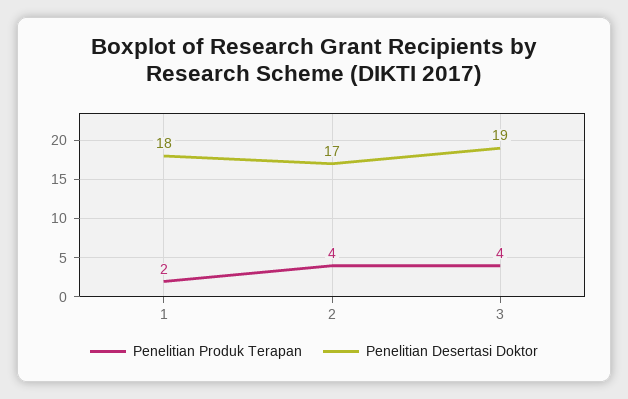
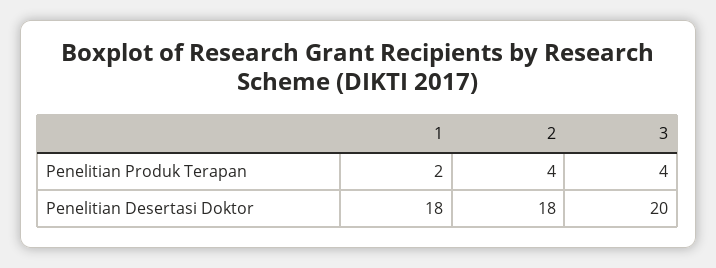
  {
    "Penelitian Produk Terapan": {
      "1": 2,
      "2": 4,
      "3": 4
    },
    "Penelitian Desertasi Doktor": {
      "1": 18,
-     "2": 17,
+     "2": 18,
-     "3": 19
+     "3": 20
    }
  }

